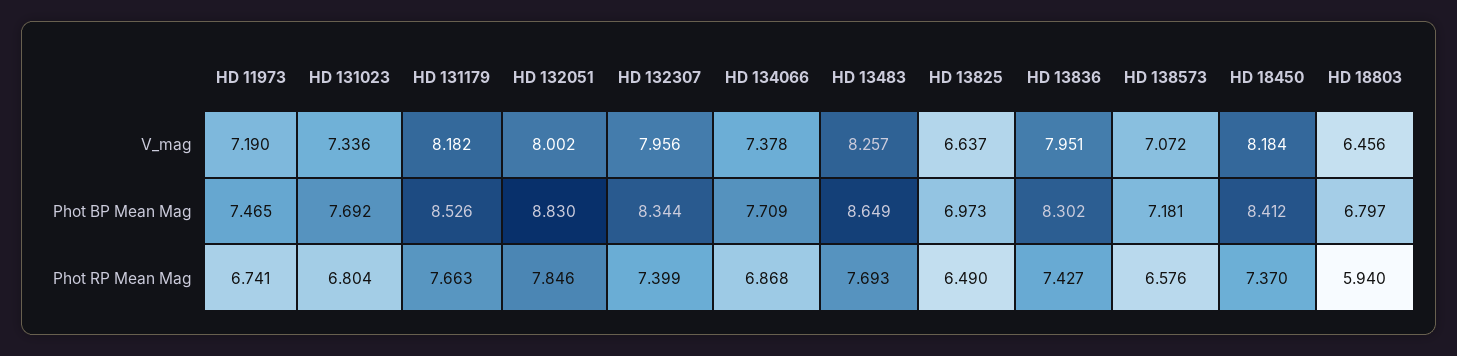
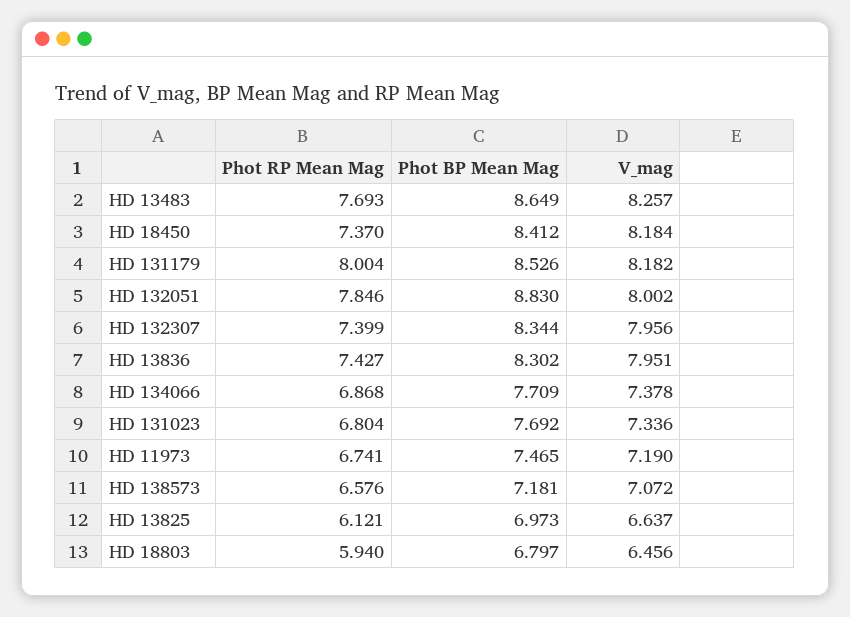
  {
    "HD 11973": {
      "V_mag": 7.19,
      "Phot BP Mean Mag": 7.465,
      "Phot RP Mean Mag": 6.741
    },
    "HD 131023": {
      "V_mag": 7.336,
      "Phot BP Mean Mag": 7.692,
      "Phot RP Mean Mag": 6.804
    },
    "HD 131179": {
      "V_mag": 8.182,
      "Phot BP Mean Mag": 8.526,
-     "Phot RP Mean Mag": 7.663
+     "Phot RP Mean Mag": 8.004
    },
    "HD 132051": {
      "V_mag": 8.002,
      "Phot BP Mean Mag": 8.83,
      "Phot RP Mean Mag": 7.846
    },
    "HD 132307": {
      "V_mag": 7.956,
      "Phot BP Mean Mag": 8.344,
      "Phot RP Mean Mag": 7.399
    },
    "HD 134066": {
      "V_mag": 7.378,
      "Phot BP Mean Mag": 7.709,
      "Phot RP Mean Mag": 6.868
    },
    "HD 13483": {
      "V_mag": 8.257,
      "Phot BP Mean Mag": 8.649,
      "Phot RP Mean Mag": 7.693
    },
    "HD 13825": {
      "V_mag": 6.637,
      "Phot BP Mean Mag": 6.973,
-     "Phot RP Mean Mag": 6.49
+     "Phot RP Mean Mag": 6.121
    },
    "HD 13836": {
      "V_mag": 7.951,
      "Phot BP Mean Mag": 8.302,
      "Phot RP Mean Mag": 7.427
    },
    "HD 138573": {
      "V_mag": 7.072,
      "Phot BP Mean Mag": 7.181,
      "Phot RP Mean Mag": 6.576
    },
    "HD 18450": {
      "V_mag": 8.184,
      "Phot BP Mean Mag": 8.412,
      "Phot RP Mean Mag": 7.37
    },
    "HD 18803": {
      "V_mag": 6.456,
      "Phot BP Mean Mag": 6.797,
      "Phot RP Mean Mag": 5.94
    }
  }

